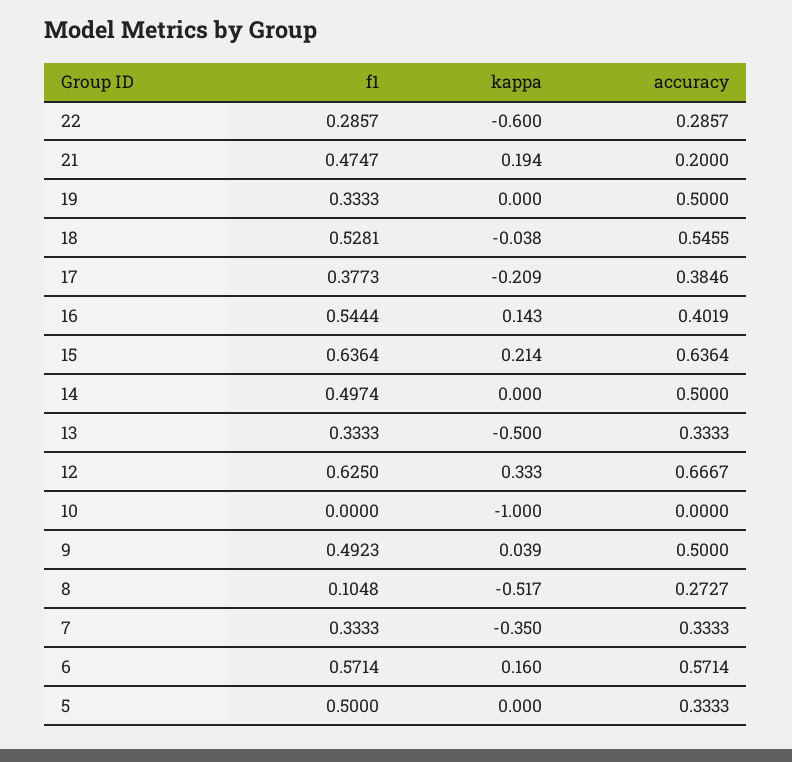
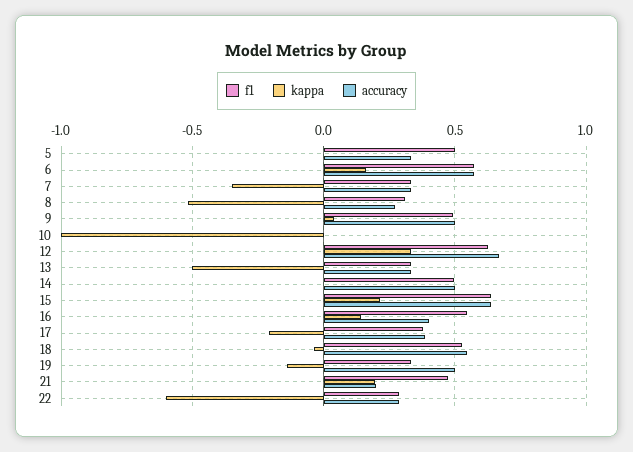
  {
    "f1": {
      "22": 0.2857,
      "21": 0.4747,
      "19": 0.3333,
      "18": 0.5281,
      "17": 0.3773,
      "16": 0.5444,
      "15": 0.6364,
      "14": 0.4974,
      "13": 0.3333,
      "12": 0.625,
      "10": 0,
      "9": 0.4923,
-     "8": 0.1048,
+     "8": 0.3,
      "7": 0.3333,
      "6": 0.5714,
      "5": 0.5
    },
    "kappa": {
      "22": -0.6,
      "21": 0.194,
-     "19": 0,
+     "19": -0.15,
      "18": -0.038,
      "17": -0.209,
      "16": 0.143,
      "15": 0.214,
      "14": 0,
      "13": -0.5,
      "12": 0.333,
      "10": -1,
      "9": 0.039,
      "8": -0.517,
      "7": -0.35,
      "6": 0.16,
      "5": 0
    },
    "accuracy": {
      "22": 0.2857,
      "21": 0.2,
      "19": 0.5,
      "18": 0.5455,
      "17": 0.3846,
      "16": 0.4019,
      "15": 0.6364,
      "14": 0.5,
      "13": 0.3333,
      "12": 0.6667,
      "10": 0,
      "9": 0.5,
      "8": 0.2727,
      "7": 0.3333,
      "6": 0.5714,
      "5": 0.3333
    }
  }

